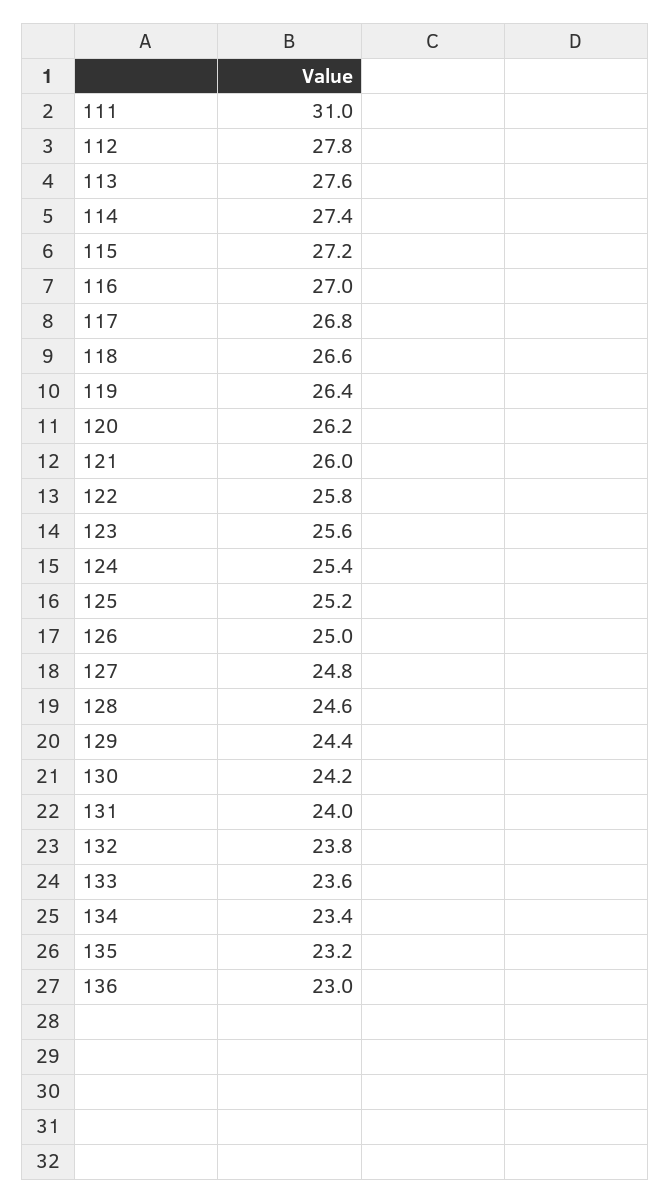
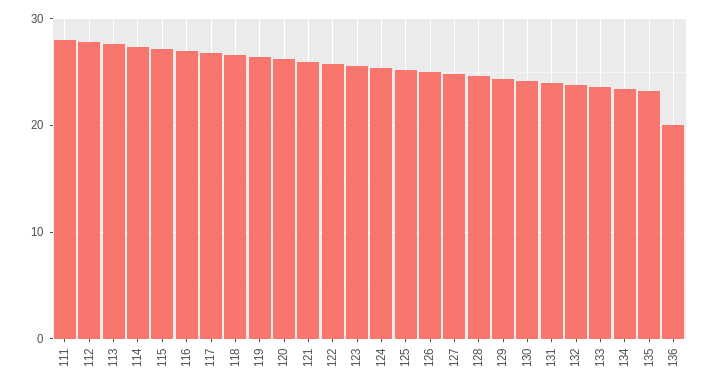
  {
-   "111": 31,
+   "111": 28,
    "112": 27.8,
    "113": 27.6,
    "114": 27.4,
    "115": 27.2,
    "116": 27,
    "117": 26.8,
    "118": 26.6,
    "119": 26.4,
    "120": 26.2,
    "121": 26,
    "122": 25.8,
    "123": 25.6,
    "124": 25.4,
    "125": 25.2,
    "126": 25,
    "127": 24.8,
    "128": 24.6,
    "129": 24.4,
    "130": 24.2,
    "131": 24,
    "132": 23.8,
    "133": 23.6,
    "134": 23.4,
    "135": 23.2,
-   "136": 23
+   "136": 20
  }

